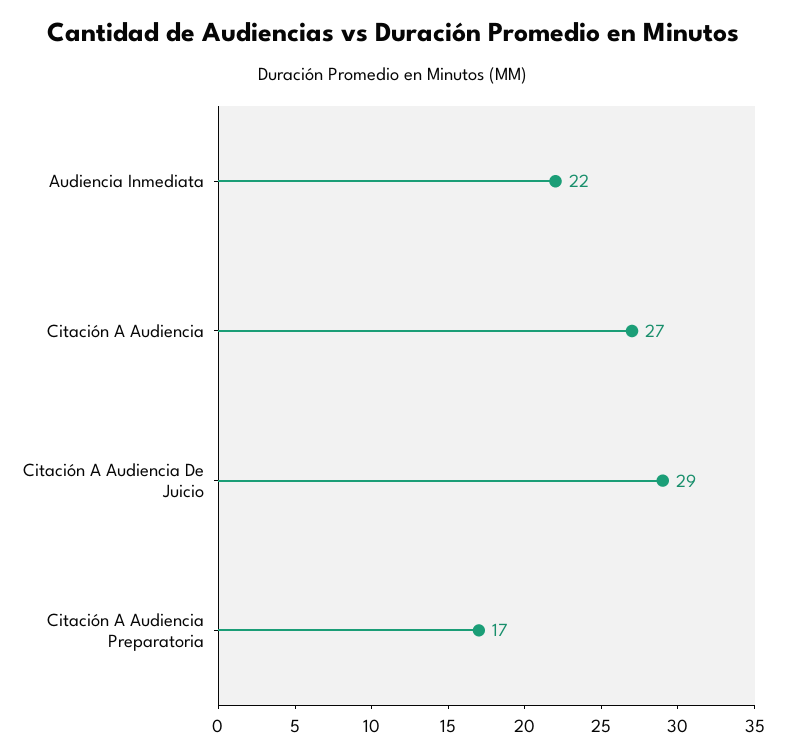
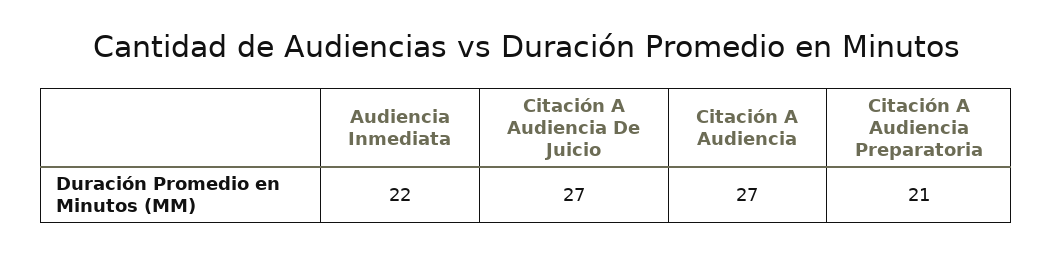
  {
    "Audiencia Inmediata": 22,
    "Citación A Audiencia": 27,
-   "Citación A Audiencia De Juicio": 29,
+   "Citación A Audiencia De Juicio": 27,
-   "Citación A Audiencia Preparatoria": 17
+   "Citación A Audiencia Preparatoria": 21
  }

